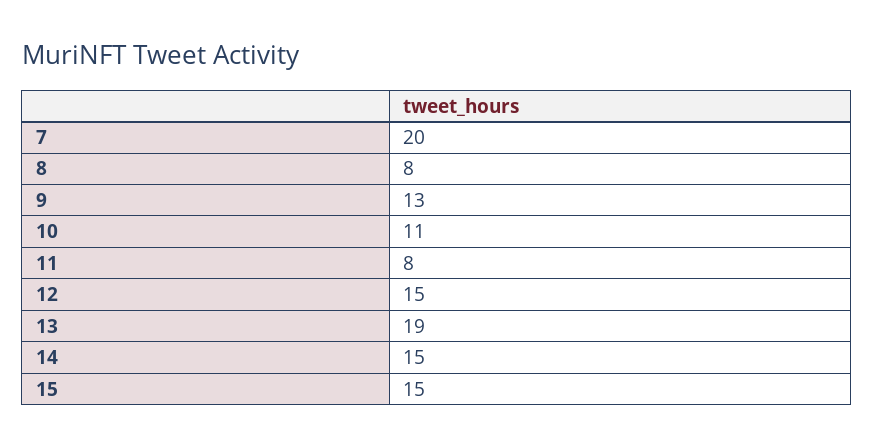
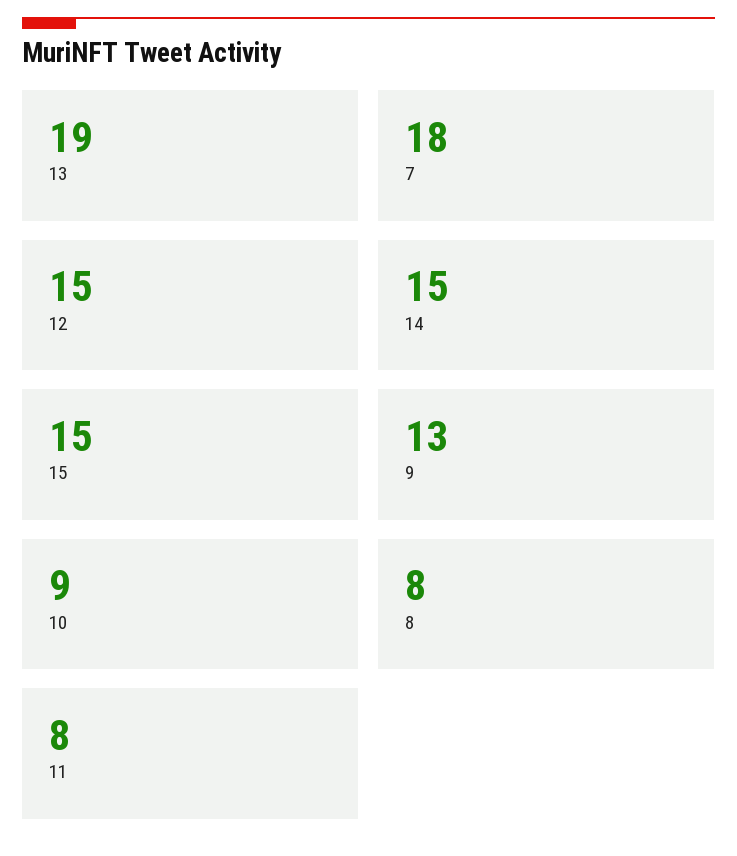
  {
-   "7": 20,
+   "7": 18,
    "8": 8,
    "9": 13,
-   "10": 11,
+   "10": 9,
    "11": 8,
    "12": 15,
    "13": 19,
    "14": 15,
    "15": 15
  }

